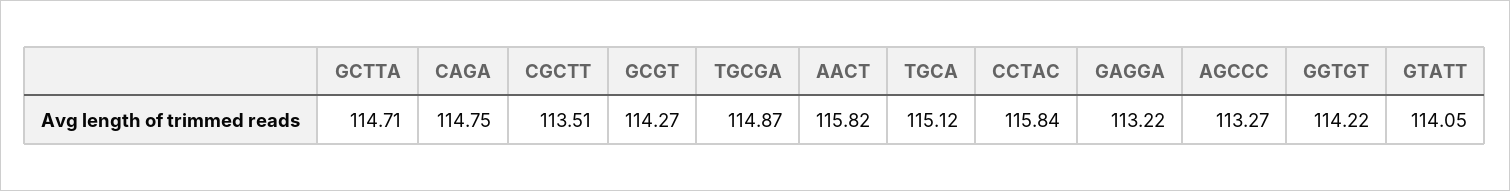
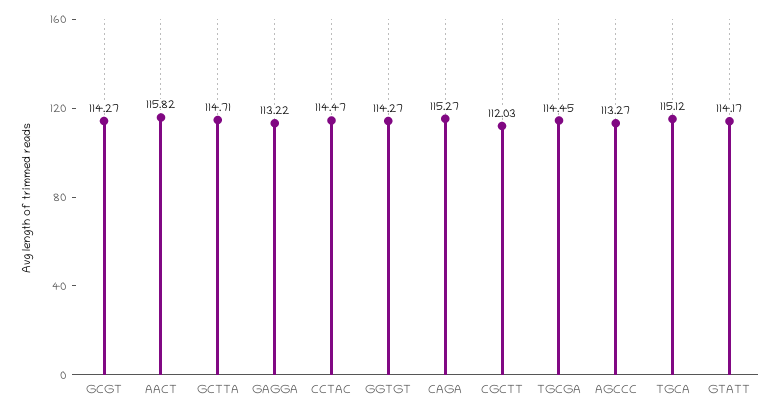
  {
    "GCTTA": 114.71,
-   "CAGA": 114.75,
+   "CAGA": 115.27,
-   "CGCTT": 113.51,
+   "CGCTT": 112.03,
    "GCGT": 114.27,
-   "TGCGA": 114.87,
+   "TGCGA": 114.45,
    "AACT": 115.82,
    "TGCA": 115.12,
-   "CCTAC": 115.84,
+   "CCTAC": 114.47,
    "GAGGA": 113.22,
    "AGCCC": 113.27,
-   "GGTGT": 114.22,
+   "GGTGT": 114.27,
-   "GTATT": 114.05
+   "GTATT": 114.17
  }

